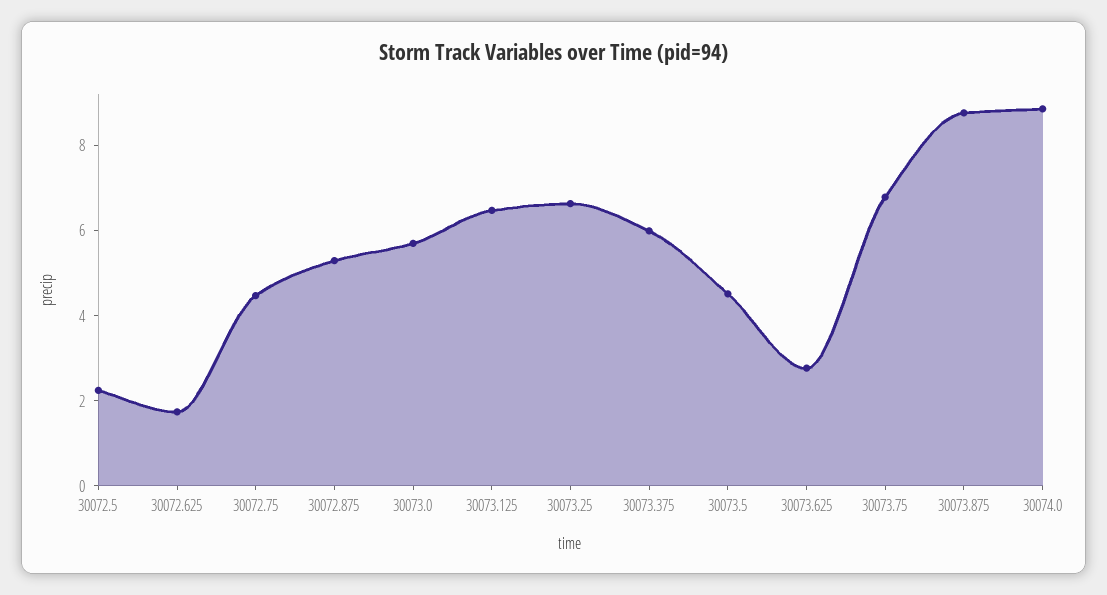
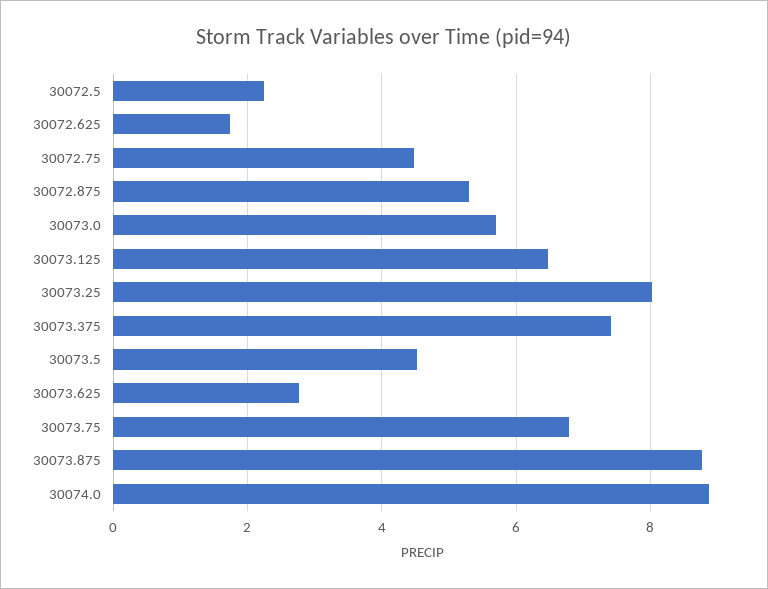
  {
    "30072.5": 2.2,
    "30072.625": 1.8,
    "30072.75": 4.4,
    "30072.875": 5.2,
    "30073.0": 5.8,
    "30073.125": 6.4,
-   "30073.25": 6.5,
+   "30073.25": 8,
-   "30073.375": 6,
+   "30073.375": 7.4,
    "30073.5": 4.6,
    "30073.625": 2.8,
    "30073.75": 6.8,
    "30073.875": 8.8,
    "30074.0": 8.8
  }

